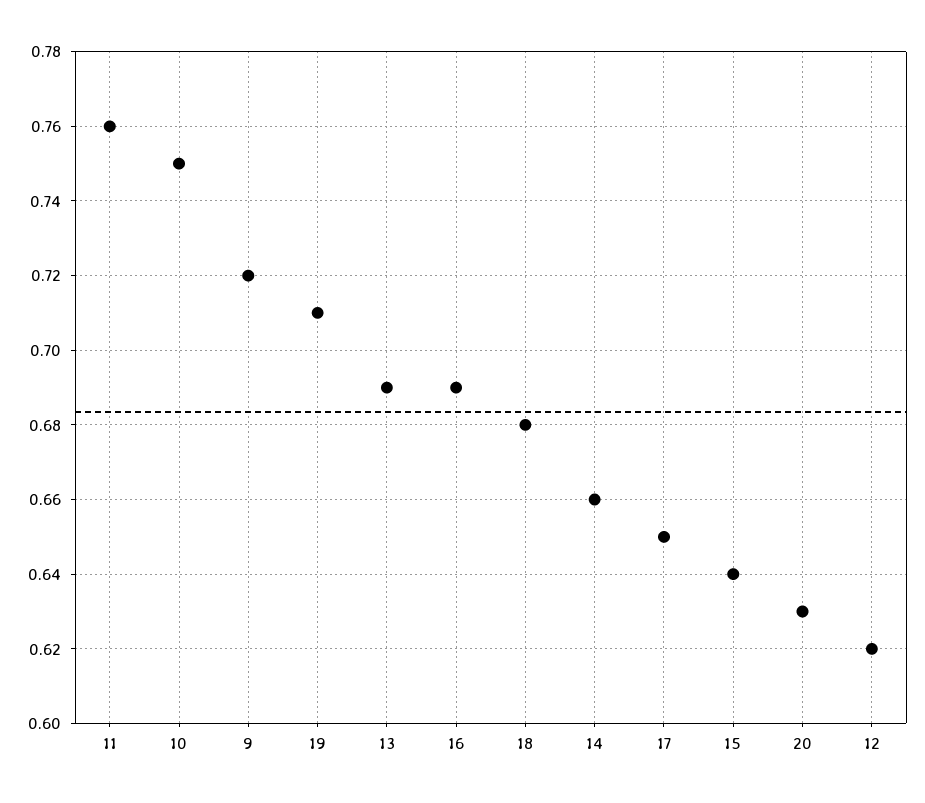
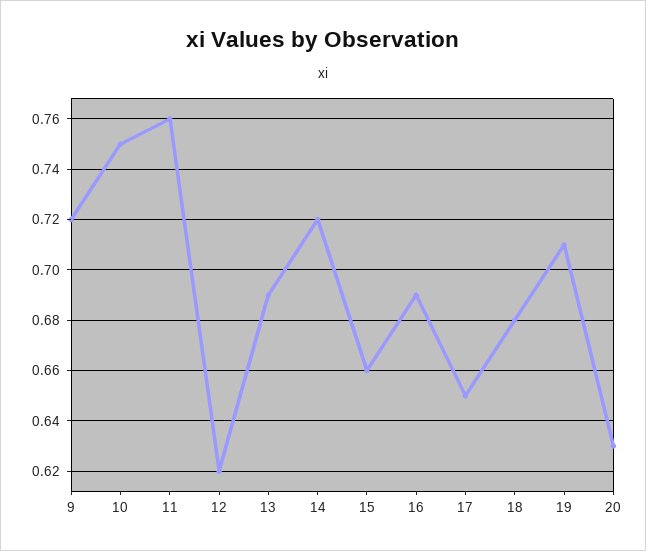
  {
    "11": 0.76,
    "10": 0.75,
    "9": 0.72,
    "19": 0.71,
    "13": 0.69,
    "16": 0.69,
    "18": 0.68,
-   "14": 0.66,
+   "14": 0.72,
    "17": 0.65,
-   "15": 0.64,
+   "15": 0.66,
    "20": 0.63,
    "12": 0.62
  }

